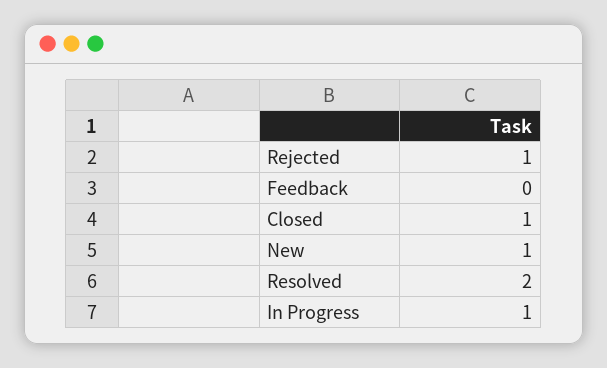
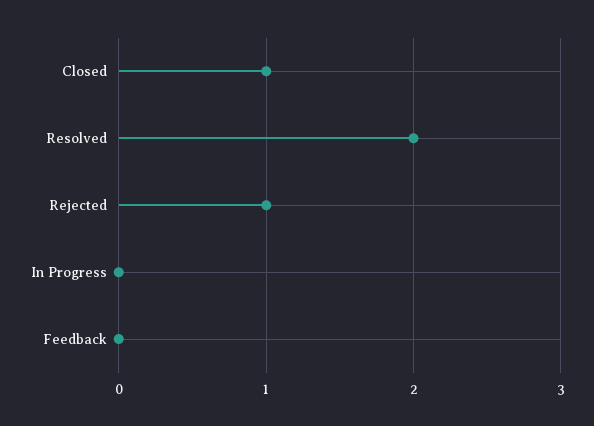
  {
    "Rejected": 1,
    "Feedback": 0,
    "Closed": 1,
-   "New": 1,
    "Resolved": 2,
-   "In Progress": 1
+   "In Progress": 0
  }

